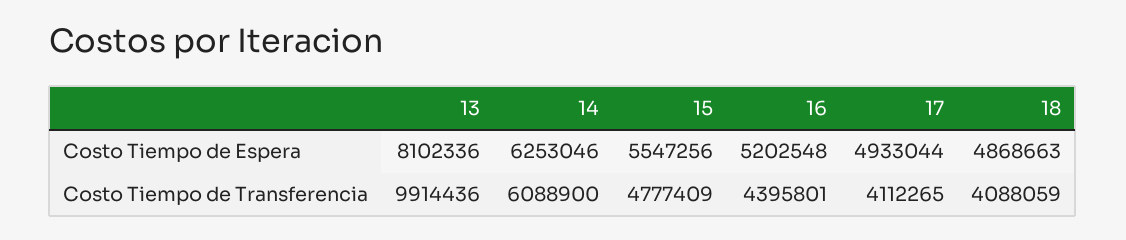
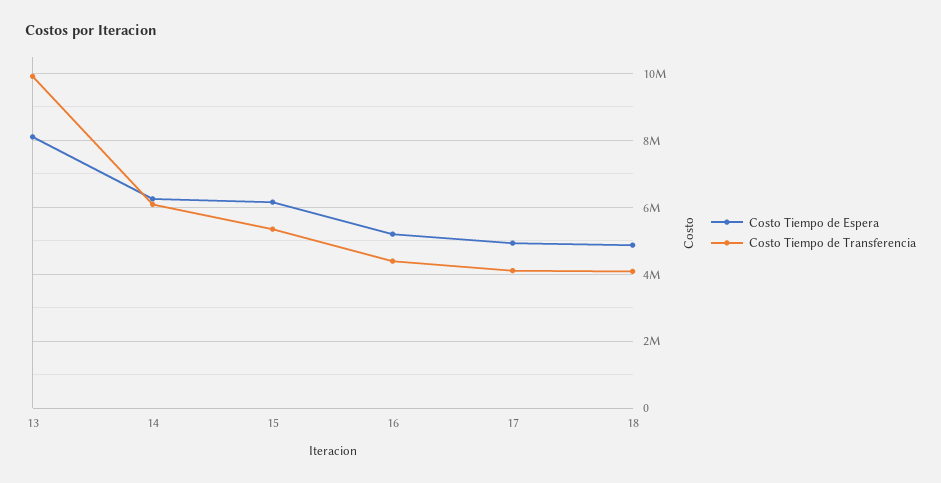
  {
    "Costo Tiempo de Espera": {
      "13": 8102336,
      "14": 6253046,
-     "15": 5547256,
+     "15": 6200000,
      "16": 5202548,
      "17": 4933044,
      "18": 4868663
    },
    "Costo Tiempo de Transferencia": {
      "13": 9914436,
      "14": 6088900,
-     "15": 4777409,
+     "15": 5400000,
      "16": 4395801,
      "17": 4112265,
      "18": 4088059
    }
  }

